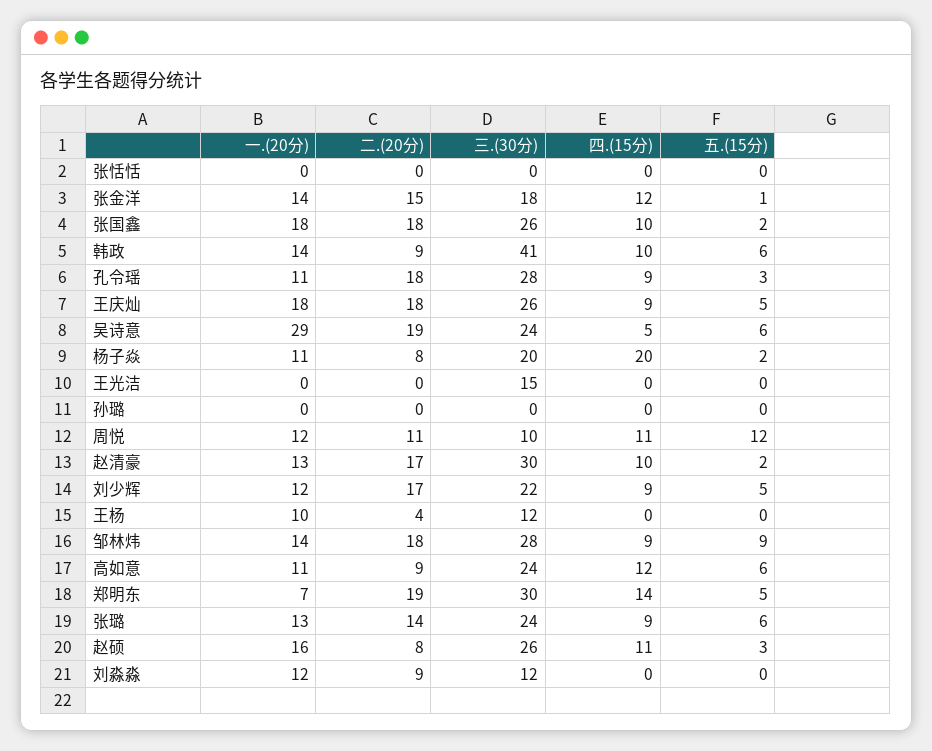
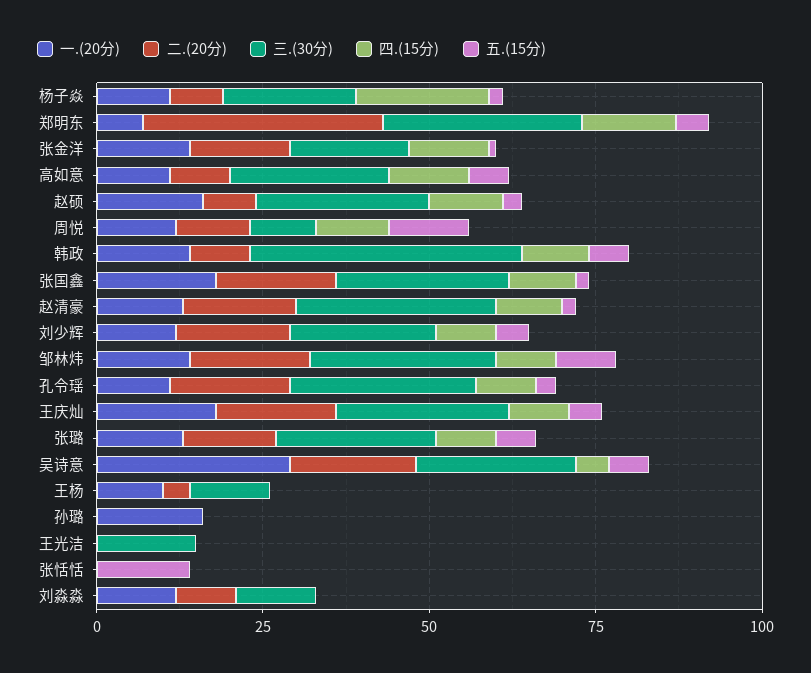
  {
    "一.(20分)": {
      "张恬恬": 0,
      "张金洋": 14,
      "张国鑫": 18,
      "韩政": 14,
      "孔令瑶": 11,
      "王庆灿": 18,
      "吴诗意": 29,
      "杨子焱": 11,
      "王光洁": 0,
-     "孙璐": 0,
+     "孙璐": 15,
      "周悦": 12,
      "赵清豪": 13,
      "刘少辉": 12,
      "王杨": 10,
      "邹林炜": 14,
      "高如意": 11,
      "郑明东": 7,
      "张璐": 13,
      "赵硕": 16,
      "刘淼淼": 12
    },
    "二.(20分)": {
      "张恬恬": 0,
      "张金洋": 15,
      "张国鑫": 18,
      "韩政": 9,
      "孔令瑶": 18,
      "王庆灿": 18,
      "吴诗意": 19,
      "杨子焱": 8,
      "王光洁": 0,
      "孙璐": 0,
      "周悦": 11,
      "赵清豪": 17,
      "刘少辉": 17,
      "王杨": 4,
      "邹林炜": 18,
      "高如意": 9,
-     "郑明东": 19,
+     "郑明东": 35,
      "张璐": 14,
      "赵硕": 8,
      "刘淼淼": 9
    },
    "三.(30分)": {
      "张恬恬": 0,
      "张金洋": 18,
      "张国鑫": 26,
      "韩政": 41,
      "孔令瑶": 28,
      "王庆灿": 26,
      "吴诗意": 24,
      "杨子焱": 20,
      "王光洁": 15,
      "孙璐": 0,
      "周悦": 10,
      "赵清豪": 30,
      "刘少辉": 22,
      "王杨": 12,
      "邹林炜": 28,
      "高如意": 24,
      "郑明东": 30,
      "张璐": 24,
      "赵硕": 26,
      "刘淼淼": 12
    },
    "四.(15分)": {
      "张恬恬": 0,
      "张金洋": 12,
      "张国鑫": 10,
      "韩政": 10,
      "孔令瑶": 9,
      "王庆灿": 9,
      "吴诗意": 5,
      "杨子焱": 20,
      "王光洁": 0,
      "孙璐": 0,
      "周悦": 11,
      "赵清豪": 10,
      "刘少辉": 9,
      "王杨": 0,
      "邹林炜": 9,
      "高如意": 12,
      "郑明东": 14,
      "张璐": 9,
      "赵硕": 11,
      "刘淼淼": 0
    },
    "五.(15分)": {
-     "张恬恬": 0,
+     "张恬恬": 15,
      "张金洋": 1,
      "张国鑫": 2,
      "韩政": 6,
      "孔令瑶": 3,
      "王庆灿": 5,
      "吴诗意": 6,
      "杨子焱": 2,
      "王光洁": 0,
      "孙璐": 0,
      "周悦": 12,
      "赵清豪": 2,
      "刘少辉": 5,
      "王杨": 0,
      "邹林炜": 9,
      "高如意": 6,
      "郑明东": 5,
      "张璐": 6,
      "赵硕": 3,
      "刘淼淼": 0
    }
  }

